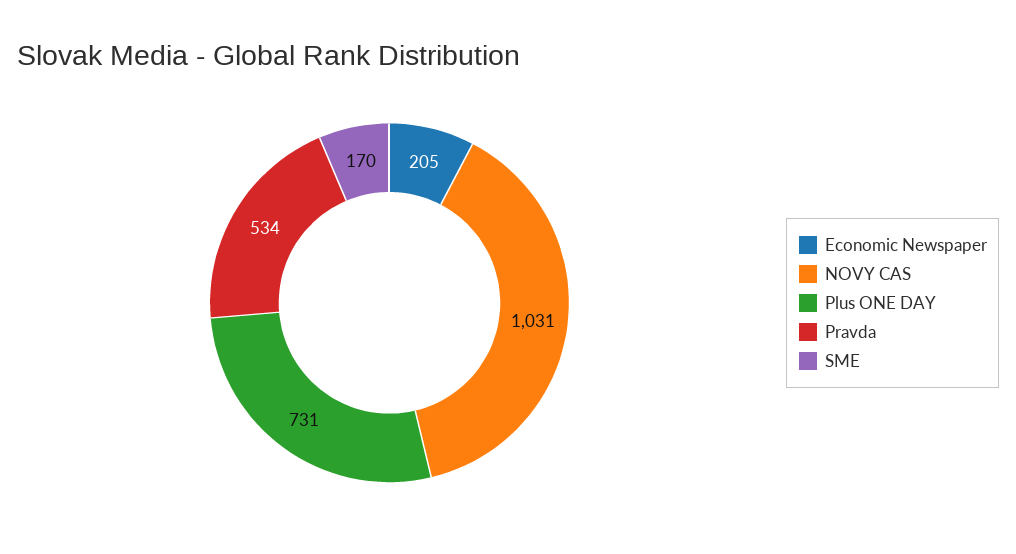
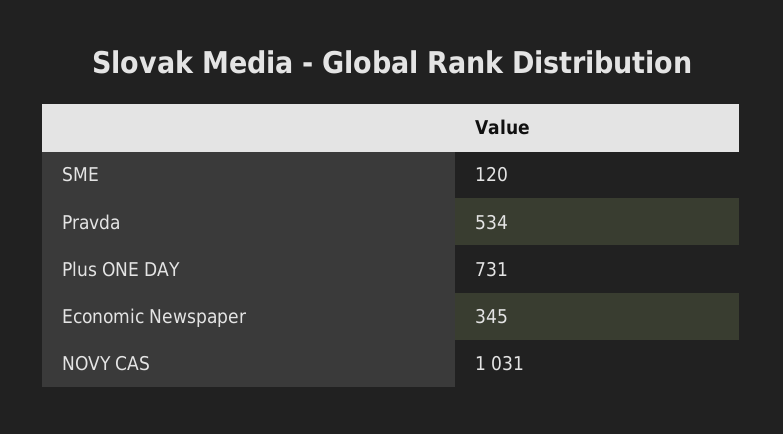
  {
-   "Economic Newspaper": 205,
+   "Economic Newspaper": 345,
    "NOVY CAS": 1031,
    "Plus ONE DAY": 731,
    "Pravda": 534,
-   "SME": 170
+   "SME": 120
  }

